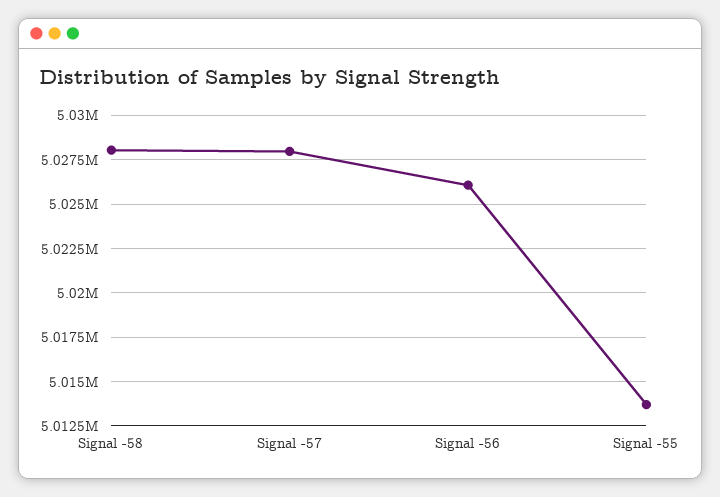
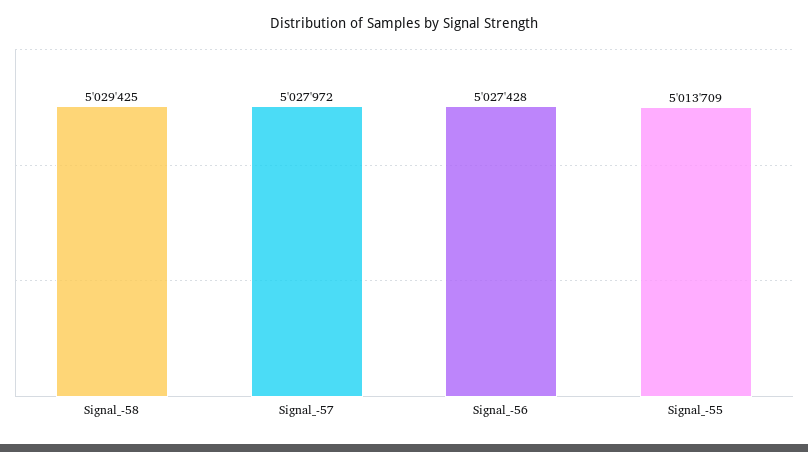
  {
-   "Signal -58": 5028000,
+   "Signal -58": 5029425,
    "Signal -57": 5027972,
-   "Signal -56": 5026000,
+   "Signal -56": 5027428,
    "Signal -55": 5013709
  }

